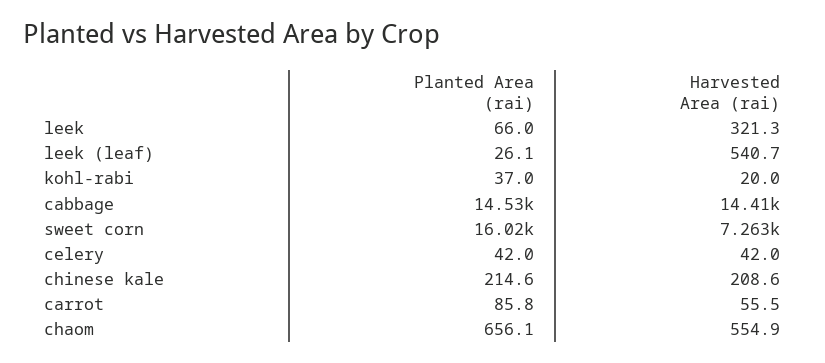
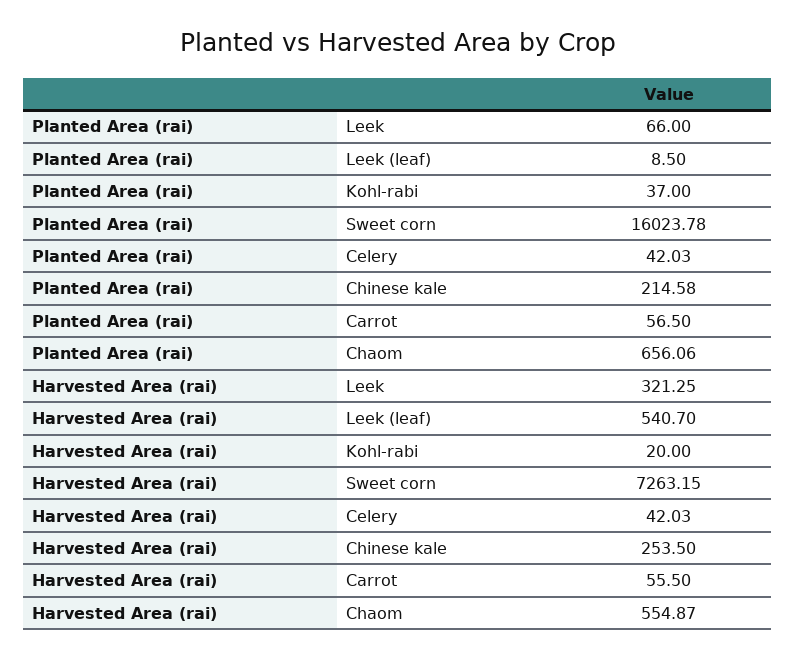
  {
    "Planted Area (rai)": {
      "leek": 66,
-     "leek (leaf)": 26.1,
+     "leek (leaf)": 8.5,
      "kohl-rabi": 37,
-     "cabbage": 14530,
      "sweet corn": 16023.78,
      "celery": 42.03,
      "chinese kale": 214.58,
-     "carrot": 85.8,
+     "carrot": 56.5,
      "chaom": 656.06
    },
    "Harvested Area (rai)": {
      "leek": 321.25,
      "leek (leaf)": 540.7,
      "kohl-rabi": 20,
-     "cabbage": 14410,
      "sweet corn": 7263.15,
      "celery": 42.03,
-     "chinese kale": 208.6,
+     "chinese kale": 253.5,
      "carrot": 55.5,
      "chaom": 554.87
    }
  }

